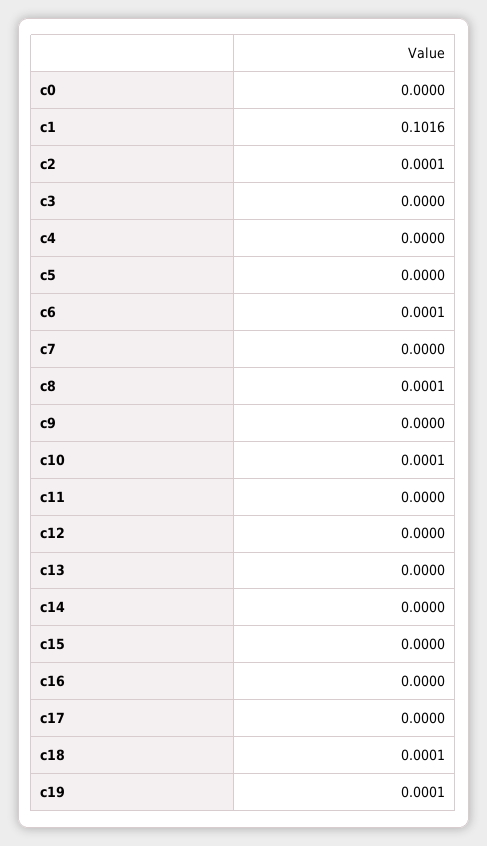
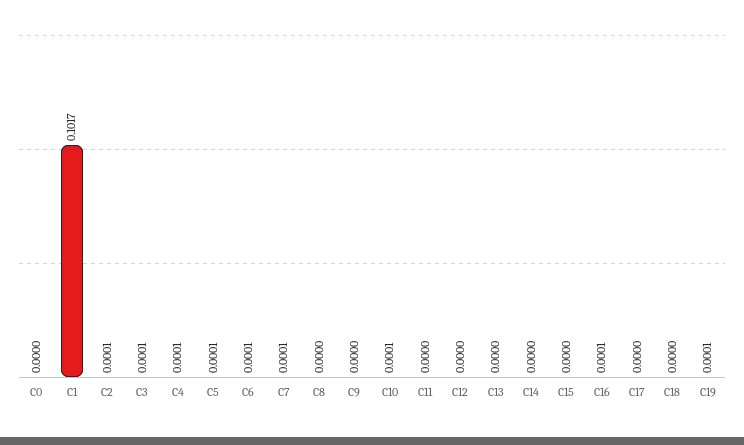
  {
    "c0": 0,
-   "c1": 0.1016,
+   "c1": 0.1017,
    "c2": 0.0001,
-   "c3": 0,
+   "c3": 0.0001,
-   "c4": 0,
+   "c4": 0.0001,
-   "c5": 0,
+   "c5": 0.0001,
    "c6": 0.0001,
-   "c7": 0,
+   "c7": 0.0001,
-   "c8": 0.0001,
+   "c8": 0,
    "c9": 0,
    "c10": 0.0001,
    "c11": 0,
    "c12": 0,
    "c13": 0,
    "c14": 0,
    "c15": 0,
-   "c16": 0,
+   "c16": 0.0001,
    "c17": 0,
-   "c18": 0.0001,
+   "c18": 0,
    "c19": 0.0001
  }

